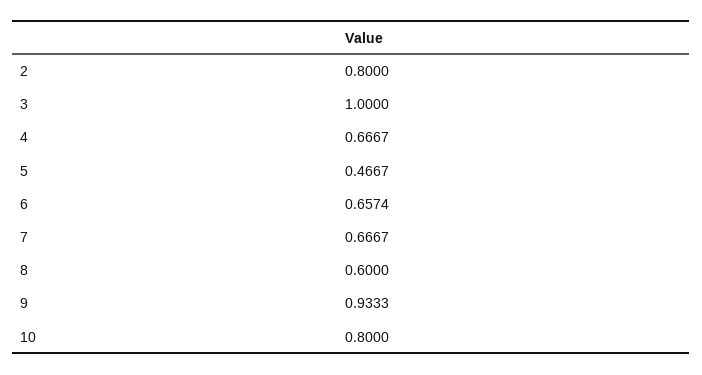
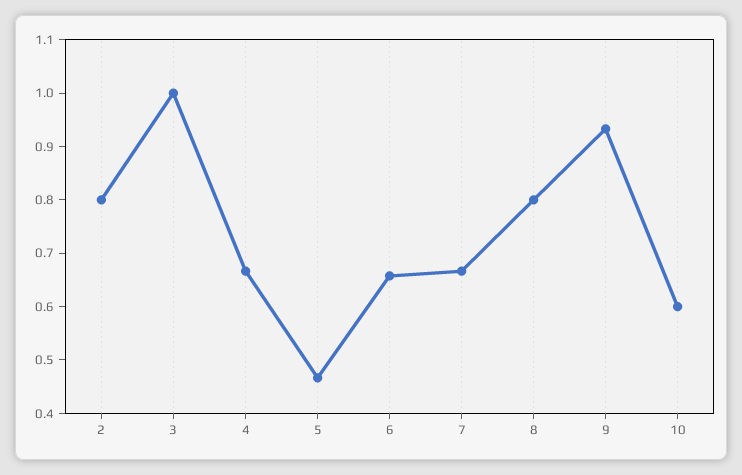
  {
    "2": 0.8,
    "3": 1,
    "4": 0.6667,
    "5": 0.4667,
    "6": 0.6574,
    "7": 0.6667,
-   "8": 0.6,
+   "8": 0.8,
    "9": 0.9333,
-   "10": 0.8
+   "10": 0.6
  }

